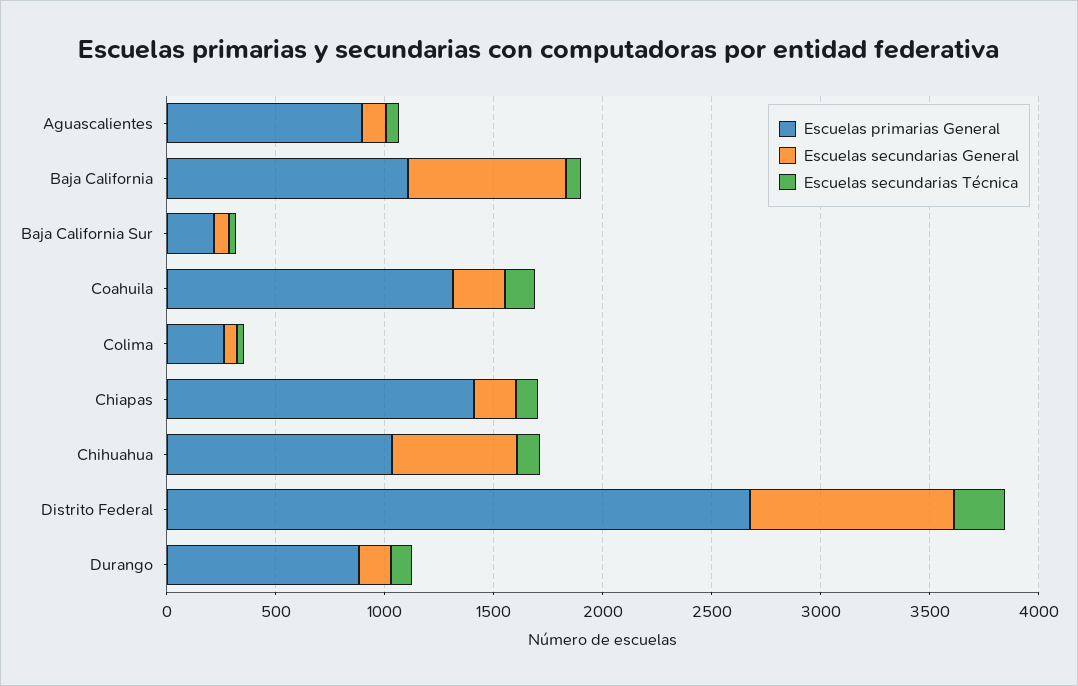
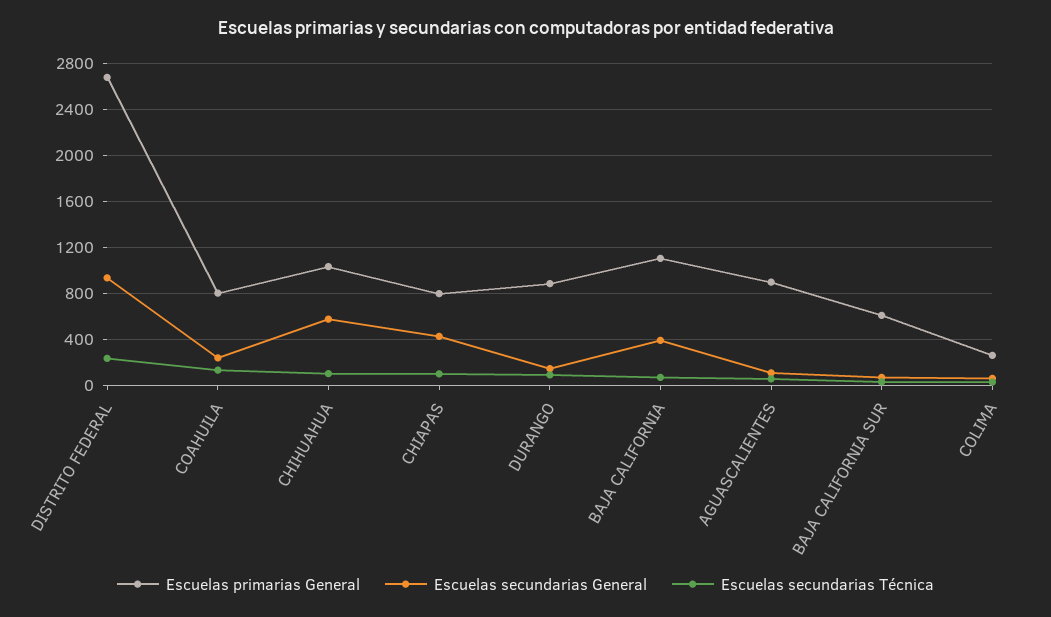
  {
    "Escuelas primarias General": {
      "Aguascalientes": 900,
      "Baja California": 1100,
-     "Baja California Sur": 200,
+     "Baja California Sur": 600,
-     "Coahuila": 1300,
+     "Coahuila": 800,
      "Colima": 300,
-     "Chiapas": 1400,
+     "Chiapas": 800,
      "Chihuahua": 1000,
      "Distrito Federal": 2700,
      "Durango": 900
    },
    "Escuelas secundarias General": {
      "Aguascalientes": 100,
-     "Baja California": 700,
+     "Baja California": 400,
      "Baja California Sur": 100,
      "Coahuila": 200,
      "Colima": 100,
-     "Chiapas": 200,
+     "Chiapas": 400,
      "Chihuahua": 600,
      "Distrito Federal": 900,
      "Durango": 100
    },
    "Escuelas secundarias Técnica": {
      "Aguascalientes": 100,
      "Baja California": 100,
      "Baja California Sur": 0,
      "Coahuila": 100,
      "Colima": 0,
      "Chiapas": 100,
      "Chihuahua": 100,
      "Distrito Federal": 200,
      "Durango": 100
    }
  }

